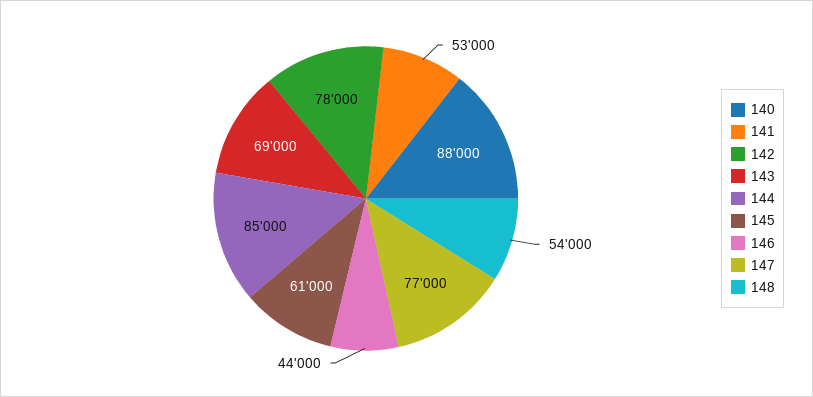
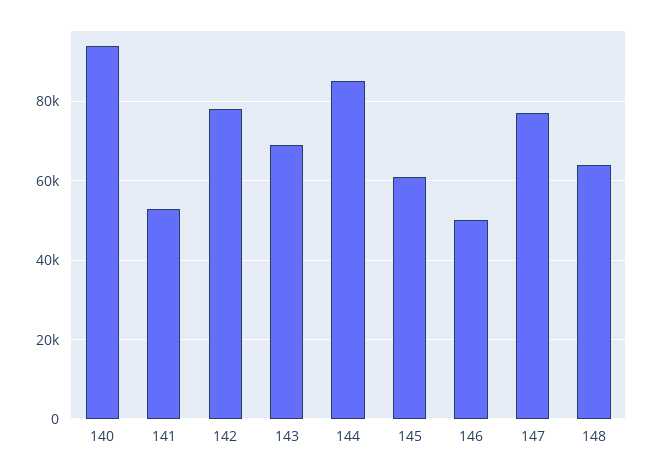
  {
-   "140": 88000,
+   "140": 94000,
    "141": 53000,
    "142": 78000,
    "143": 69000,
    "144": 85000,
    "145": 61000,
-   "146": 44000,
+   "146": 50000,
    "147": 77000,
-   "148": 54000
+   "148": 64000
  }

